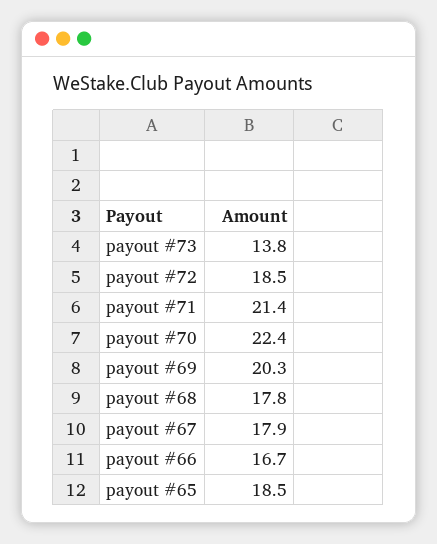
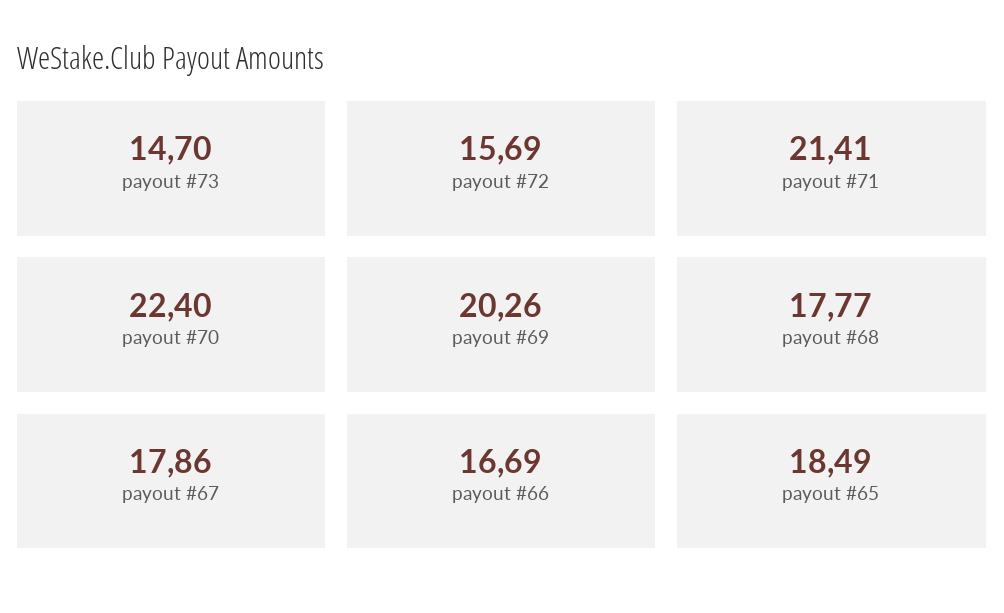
  {
-   "payout #73": 13.8,
+   "payout #73": 14.7,
-   "payout #72": 18.5,
+   "payout #72": 15.69,
    "payout #71": 21.41,
    "payout #70": 22.4,
    "payout #69": 20.26,
    "payout #68": 17.77,
    "payout #67": 17.86,
    "payout #66": 16.69,
    "payout #65": 18.49
  }

